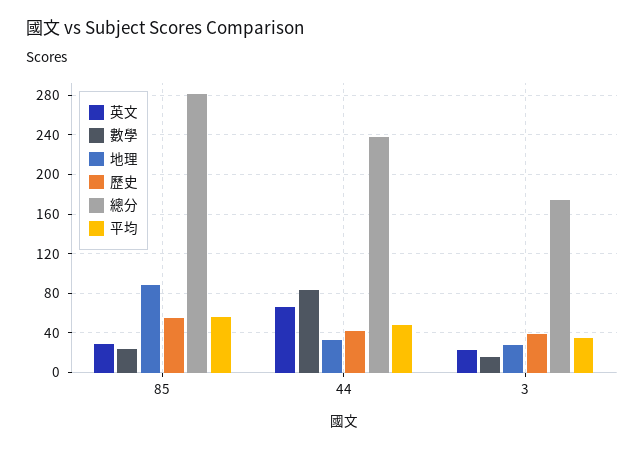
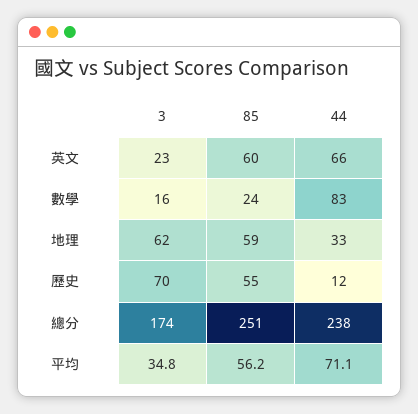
  {
    "英文": {
-     "85": 30,
+     "85": 60,
      "44": 66,
      "3": 23
    },
    "數學": {
      "85": 24,
      "44": 83,
      "3": 16
    },
    "地理": {
-     "85": 90,
+     "85": 59,
      "44": 33,
-     "3": 30
+     "3": 62
    },
    "歷史": {
      "85": 55,
-     "44": 40,
+     "44": 12,
-     "3": 40
+     "3": 70
    },
    "總分": {
-     "85": 280,
+     "85": 251,
      "44": 238,
      "3": 174
    },
    "平均": {
      "85": 56.2,
-     "44": 50,
+     "44": 71.1,
      "3": 34.8
    }
  }

